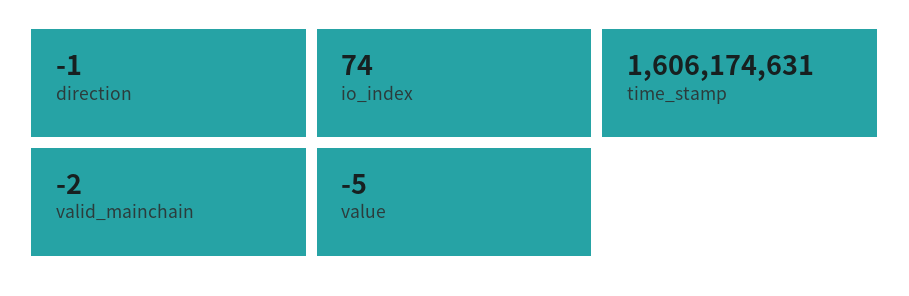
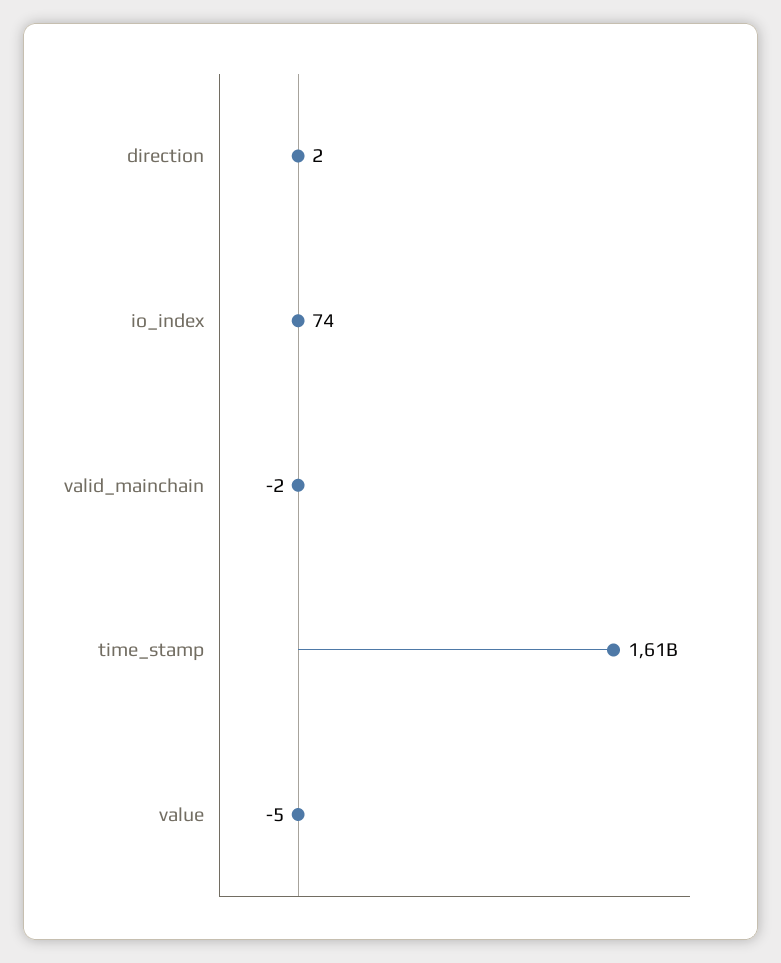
  {
-   "direction": -1,
+   "direction": 2,
    "io_index": 74,
    "time_stamp": 1606174631,
    "valid_mainchain": -2,
    "value": -5
  }

